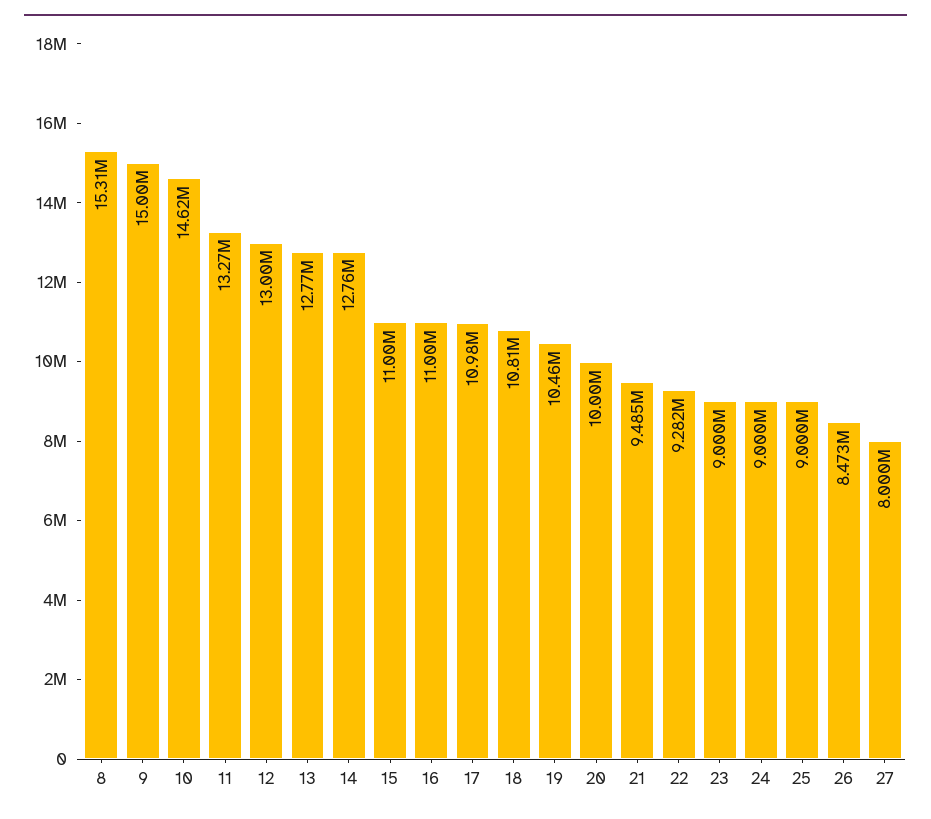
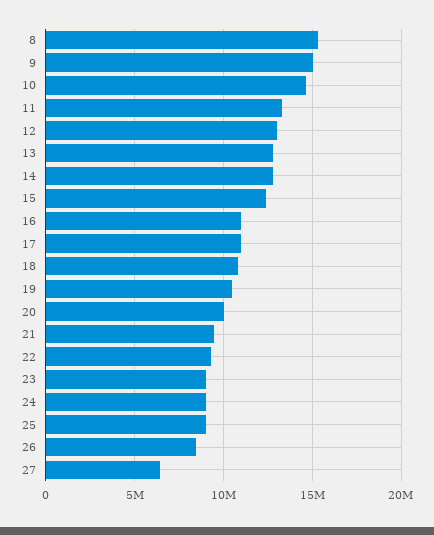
  {
    "8": 15310000,
    "9": 15000000,
    "10": 14620000,
    "11": 13270000,
    "12": 13000000,
    "13": 12770000,
    "14": 12760000,
-   "15": 11000000,
+   "15": 12500000,
    "16": 11000000,
    "17": 10980000,
    "18": 10810000,
    "19": 10460000,
    "20": 10000000,
    "21": 9485000,
    "22": 9282000,
    "23": 9000000,
    "24": 9000000,
    "25": 9000000,
    "26": 8473000,
-   "27": 8000000
+   "27": 6500000
  }

